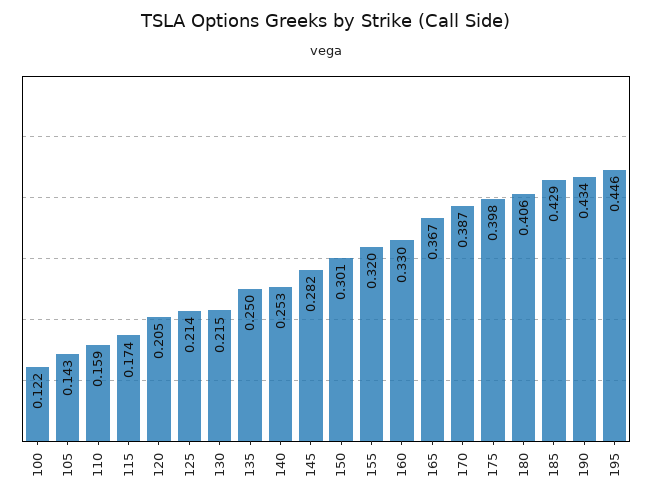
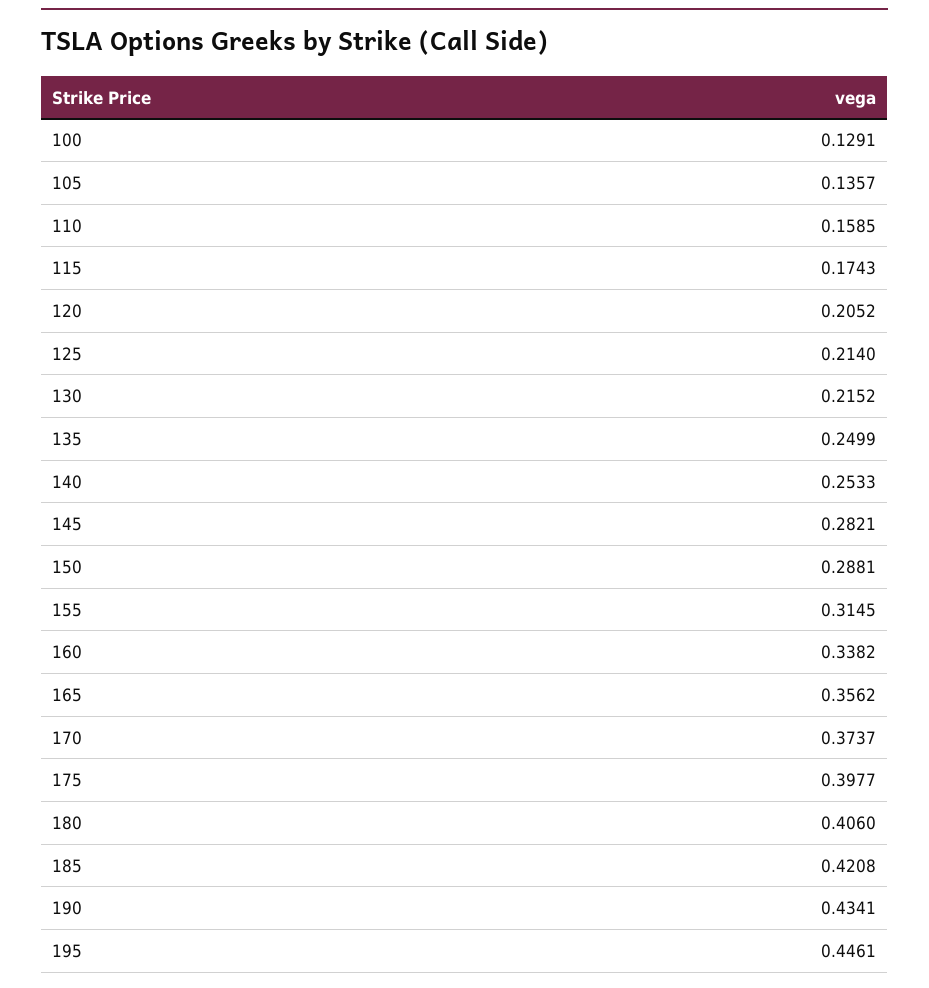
  {
-   "100": 0.122,
+   "100": 0.1291,
-   "105": 0.143,
+   "105": 0.1357,
    "110": 0.1585,
    "115": 0.1743,
    "120": 0.2052,
    "125": 0.214,
    "130": 0.2152,
    "135": 0.2499,
    "140": 0.2533,
    "145": 0.2821,
-   "150": 0.301,
+   "150": 0.2881,
-   "155": 0.32,
+   "155": 0.3145,
-   "160": 0.33,
+   "160": 0.3382,
-   "165": 0.367,
+   "165": 0.3562,
-   "170": 0.387,
+   "170": 0.3737,
    "175": 0.3977,
    "180": 0.406,
-   "185": 0.429,
+   "185": 0.4208,
    "190": 0.4341,
    "195": 0.4461
  }

